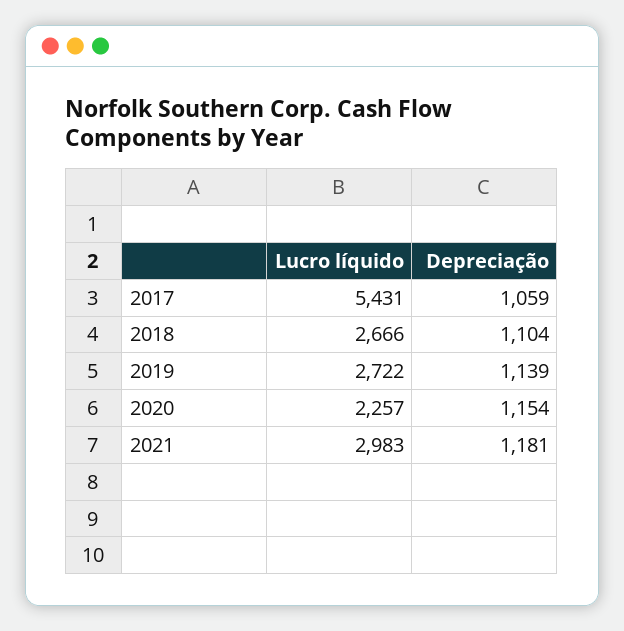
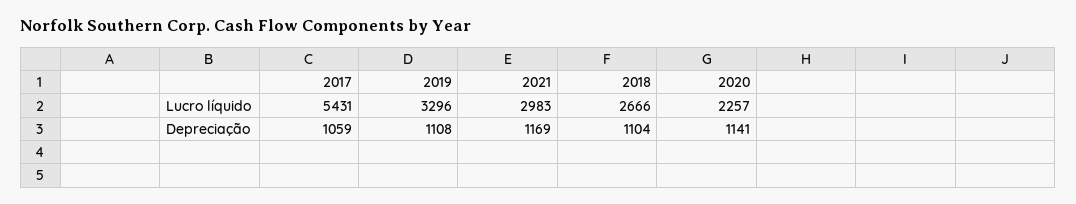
  {
    "Lucro líquido": {
      "2017": 5431,
      "2018": 2666,
-     "2019": 2722,
+     "2019": 3296,
      "2020": 2257,
      "2021": 2983
    },
    "Depreciação": {
      "2017": 1059,
      "2018": 1104,
-     "2019": 1139,
+     "2019": 1108,
-     "2020": 1154,
+     "2020": 1141,
-     "2021": 1181
+     "2021": 1169
    }
  }

